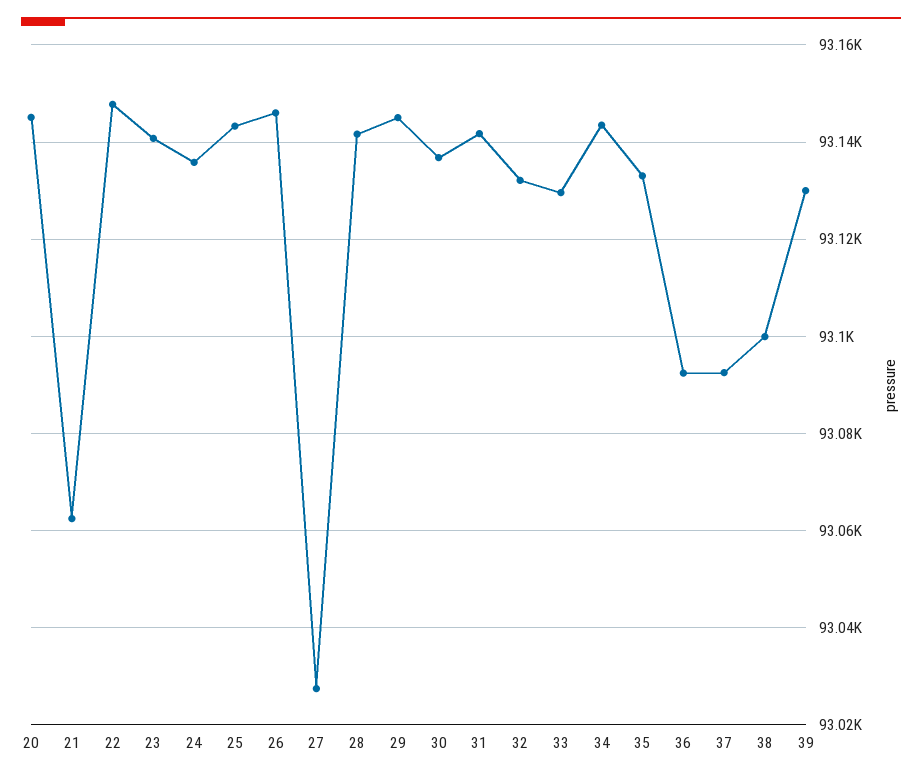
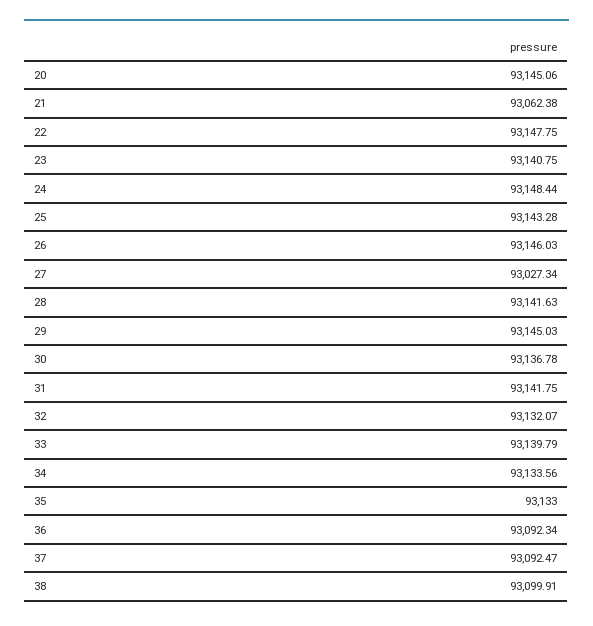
  {
    "20": 93145.06,
    "21": 93062.38,
    "22": 93147.75,
    "23": 93140.75,
-   "24": 93136,
+   "24": 93148.44,
    "25": 93143.28,
    "26": 93146.03,
    "27": 93027.34,
    "28": 93141.63,
    "29": 93145.03,
    "30": 93136.78,
    "31": 93141.75,
    "32": 93132.07,
-   "33": 93130,
+   "33": 93139.79,
-   "34": 93144,
+   "34": 93133.56,
    "35": 93133,
    "36": 93092.34,
    "37": 93092.47,
-   "38": 93099.91,
+   "38": 93099.91
-   "39": 93130
  }

